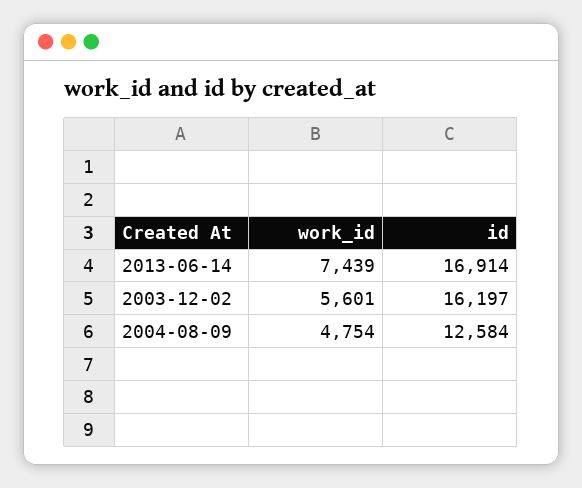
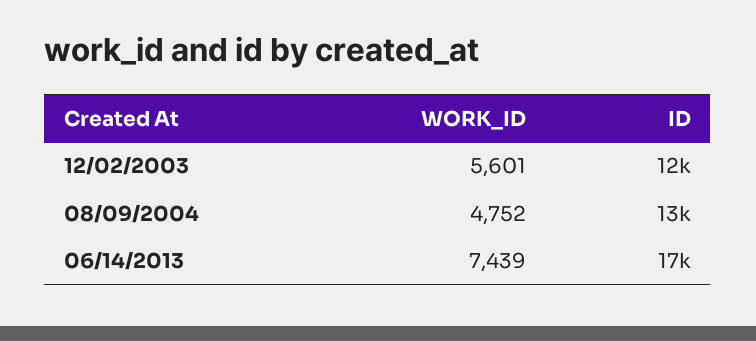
  {
    "work_id": {
      "2013-06-14": 7439,
      "2003-12-02": 5601,
-     "2004-08-09": 4754
+     "2004-08-09": 4752
    },
    "id": {
      "2013-06-14": 16914,
-     "2003-12-02": 16197,
+     "2003-12-02": 12000,
      "2004-08-09": 12584
    }
  }

